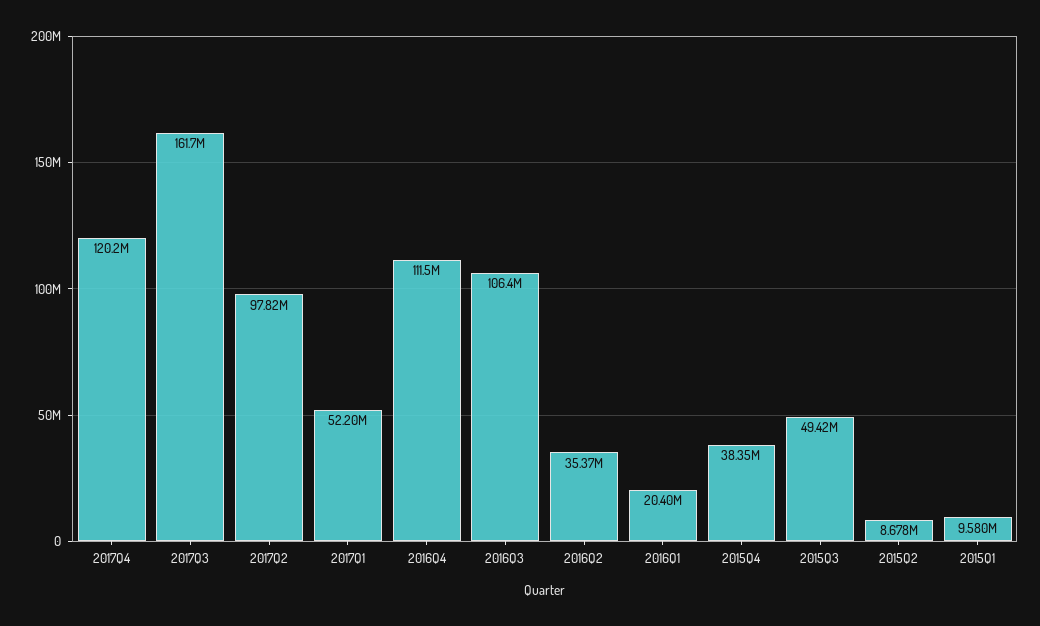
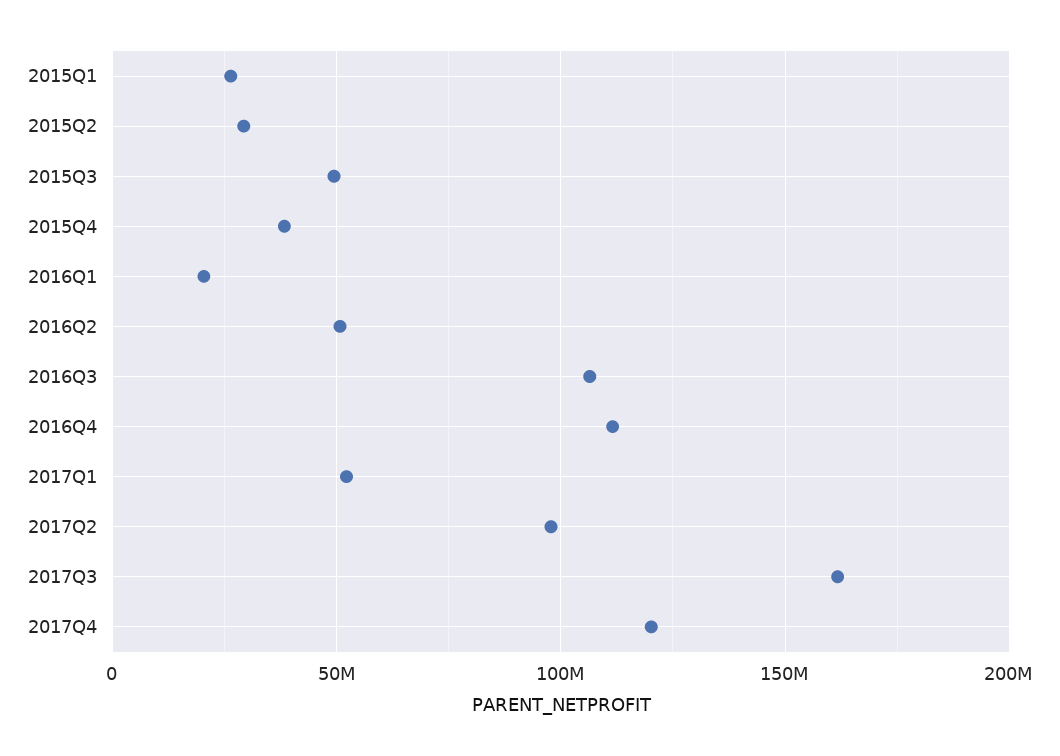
  {
    "2017Q4": 120200000,
    "2017Q3": 161700000,
    "2017Q2": 97820000,
    "2017Q1": 52200000,
    "2016Q4": 111500000,
    "2016Q3": 106400000,
-   "2016Q2": 35370000,
+   "2016Q2": 50000000,
    "2016Q1": 20400000,
    "2015Q4": 38350000,
    "2015Q3": 49420000,
-   "2015Q2": 8678000,
+   "2015Q2": 30000000,
-   "2015Q1": 9580000
+   "2015Q1": 25000000
  }

